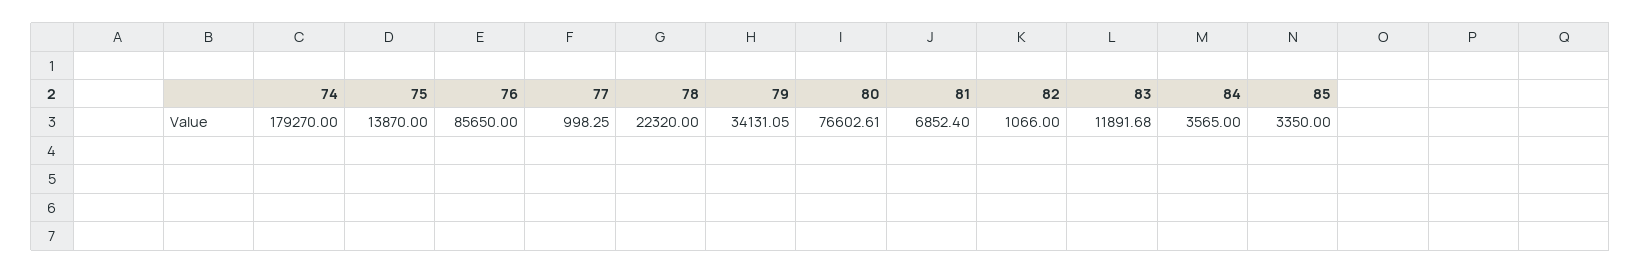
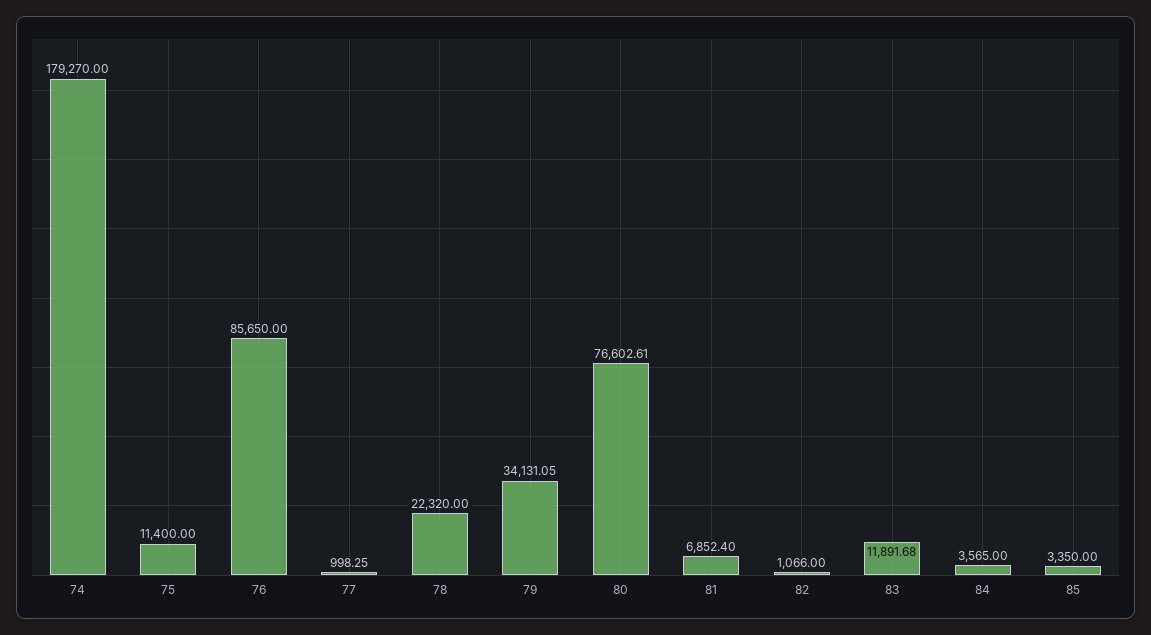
  {
    "74": 179270,
-   "75": 13870,
+   "75": 11400,
    "76": 85650,
    "77": 998.25,
    "78": 22320,
    "79": 34131.05,
    "80": 76602.61,
    "81": 6852.4,
    "82": 1066,
    "83": 11891.68,
    "84": 3565,
    "85": 3350
  }

